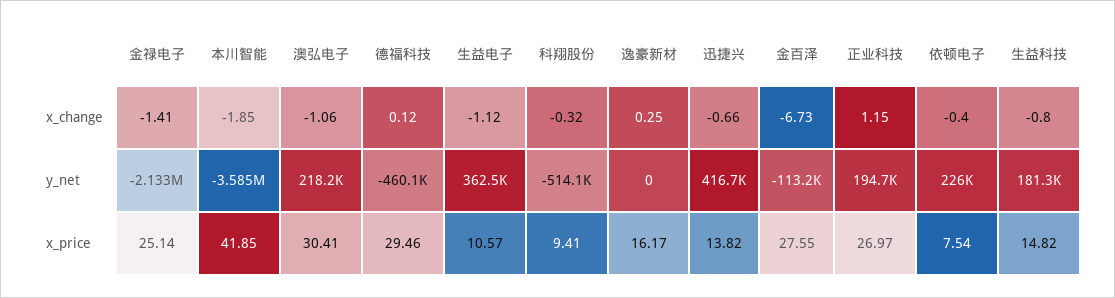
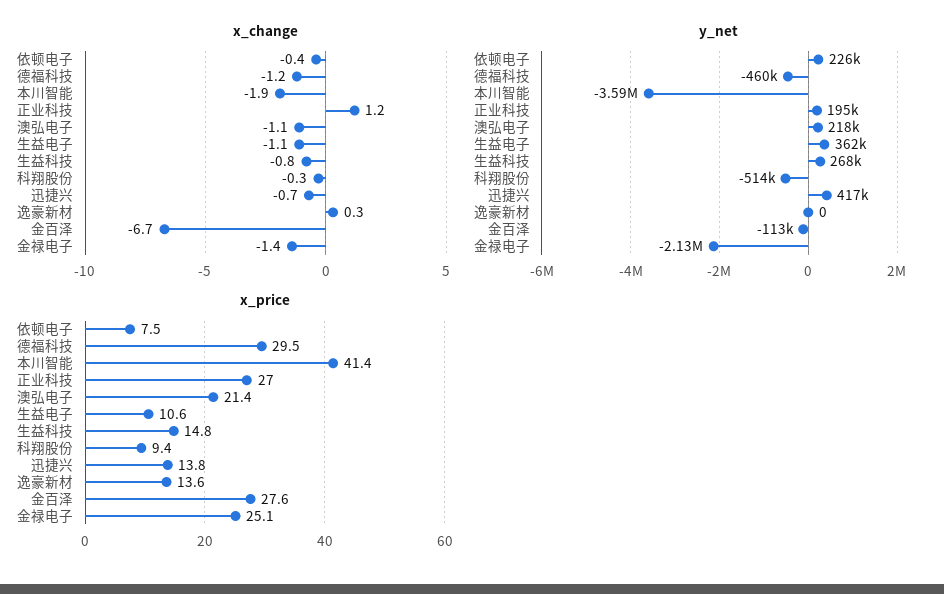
  {
    "x_change": {
      "金禄电子": -1.41,
      "本川智能": -1.85,
      "澳弘电子": -1.06,
-     "德福科技": 0.12,
+     "德福科技": -1.2,
      "生益电子": -1.12,
      "科翔股份": -0.32,
      "逸豪新材": 0.25,
      "迅捷兴": -0.66,
      "金百泽": -6.73,
      "正业科技": 1.15,
      "依顿电子": -0.4,
      "生益科技": -0.8
    },
    "y_net": {
      "金禄电子": -2133000,
      "本川智能": -3585000,
      "澳弘电子": 218200,
      "德福科技": -460100,
      "生益电子": 362500,
      "科翔股份": -514100,
      "逸豪新材": 0,
      "迅捷兴": 416700,
      "金百泽": -113200,
      "正业科技": 194700,
      "依顿电子": 226000,
-     "生益科技": 181300
+     "生益科技": 268000
    },
    "x_price": {
      "金禄电子": 25.14,
-     "本川智能": 41.85,
+     "本川智能": 41.4,
-     "澳弘电子": 30.41,
+     "澳弘电子": 21.4,
      "德福科技": 29.46,
      "生益电子": 10.57,
      "科翔股份": 9.41,
-     "逸豪新材": 16.17,
+     "逸豪新材": 13.6,
      "迅捷兴": 13.82,
      "金百泽": 27.55,
      "正业科技": 26.97,
      "依顿电子": 7.54,
      "生益科技": 14.82
    }
  }

